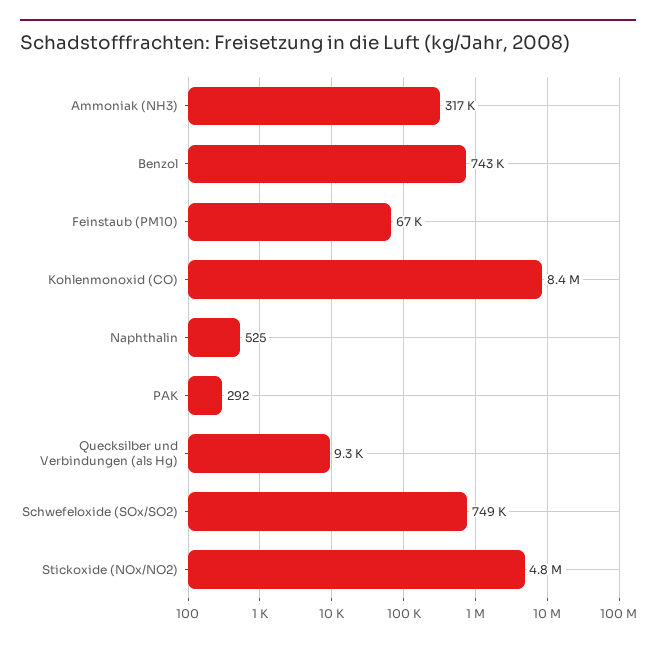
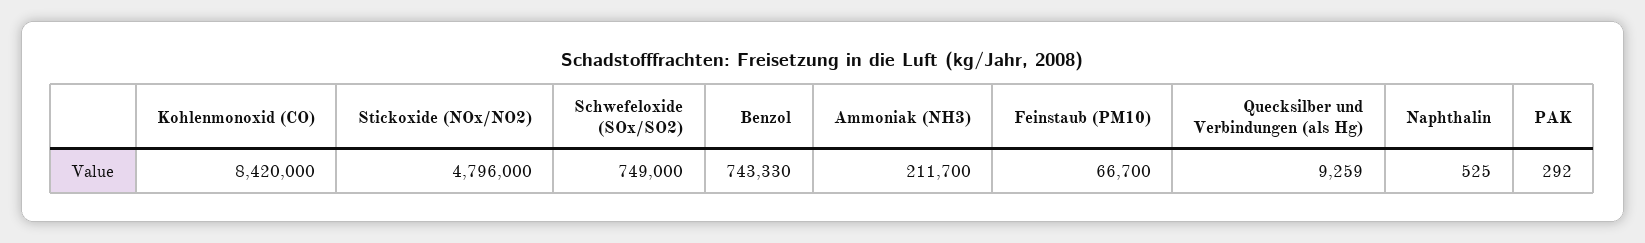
  {
-   "Ammoniak (NH3)": 317000,
+   "Ammoniak (NH3)": 211700,
    "Benzol": 743330,
    "Feinstaub (PM10)": 66700,
    "Kohlenmonoxid (CO)": 8420000,
    "Naphthalin": 525,
    "PAK": 292,
    "Quecksilber und Verbindungen (als Hg)": 9259,
    "Schwefeloxide (SOx/SO2)": 749000,
    "Stickoxide (NOx/NO2)": 4796000
  }

